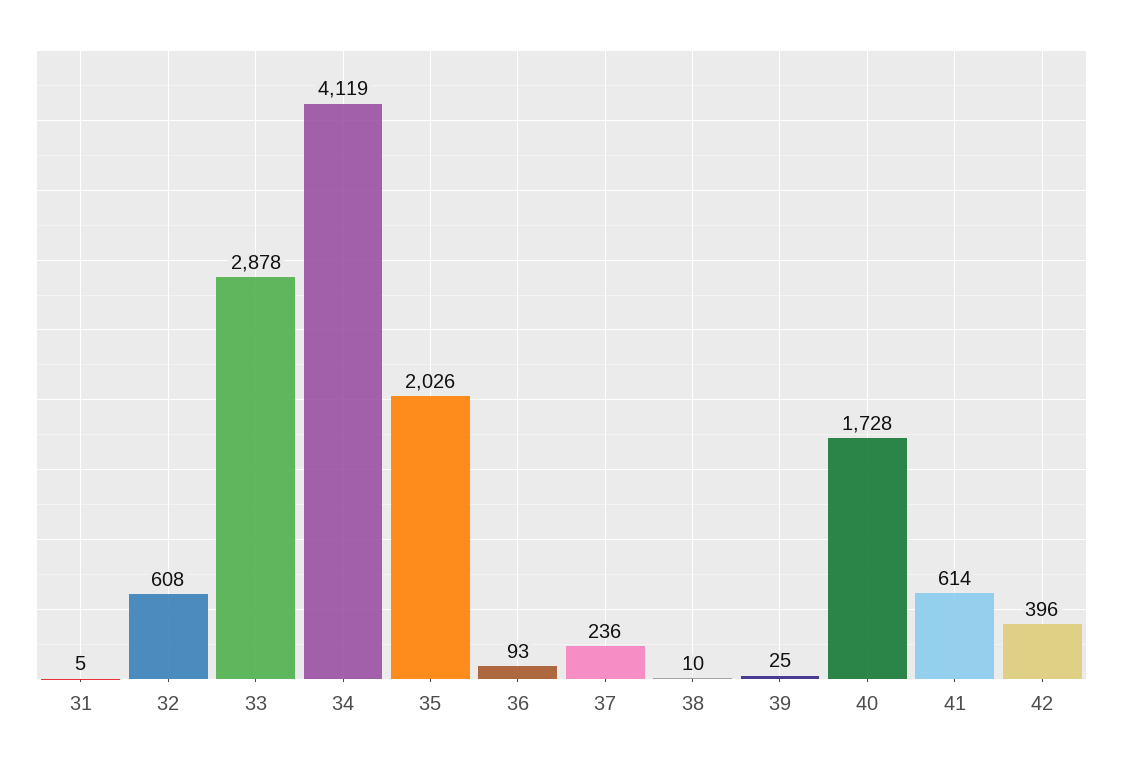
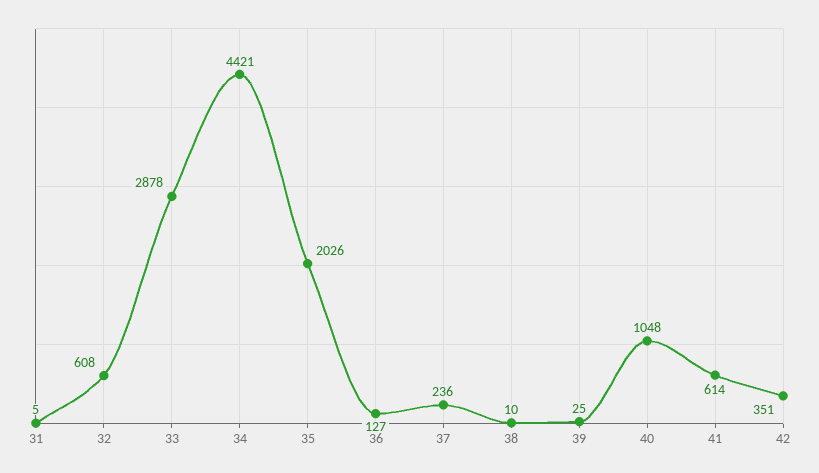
  {
    "31": 5,
    "32": 608,
    "33": 2878,
-   "34": 4119,
+   "34": 4421,
    "35": 2026,
-   "36": 93,
+   "36": 127,
    "37": 236,
    "38": 10,
    "39": 25,
-   "40": 1728,
+   "40": 1048,
    "41": 614,
-   "42": 396
+   "42": 351
  }

